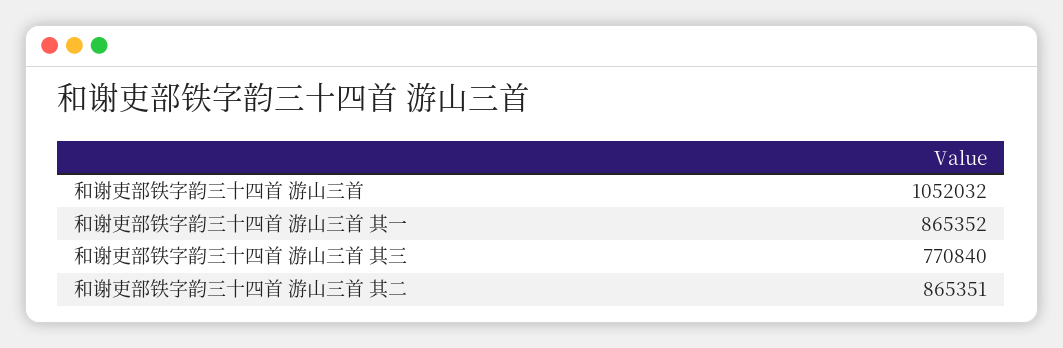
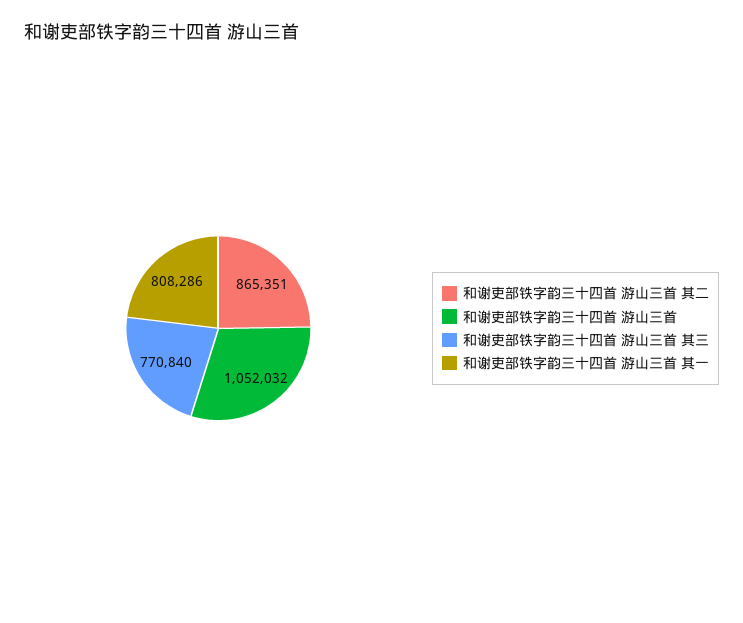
  {
    "和谢吏部铁字韵三十四首 游山三首": 1052032,
-   "和谢吏部铁字韵三十四首 游山三首 其一": 865352,
+   "和谢吏部铁字韵三十四首 游山三首 其一": 808286,
    "和谢吏部铁字韵三十四首 游山三首 其三": 770840,
    "和谢吏部铁字韵三十四首 游山三首 其二": 865351
  }

